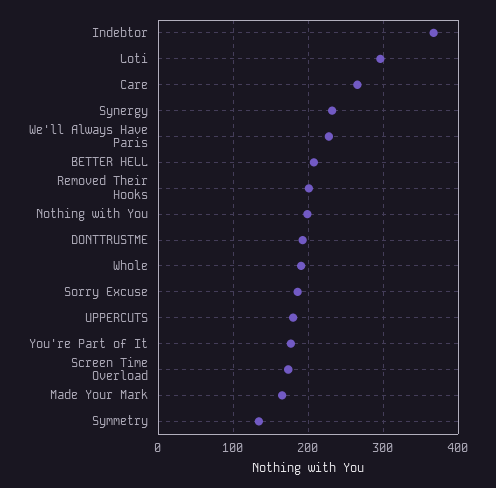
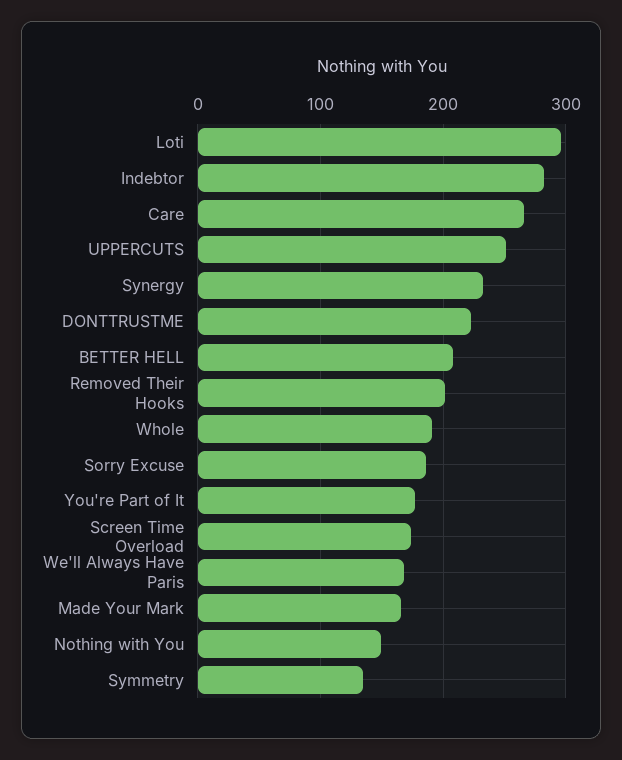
  {
-   "Indebtor": 370,
+   "Indebtor": 280,
    "Loti": 300,
    "Care": 270,
    "Synergy": 230,
-   "We'll Always Have Paris": 230,
+   "We'll Always Have Paris": 170,
    "BETTER HELL": 210,
    "Removed Their Hooks": 200,
-   "Nothing with You": 200,
+   "Nothing with You": 150,
-   "DONTTRUSTME": 190,
+   "DONTTRUSTME": 220,
    "Whole": 190,
    "Sorry Excuse": 190,
-   "UPPERCUTS": 180,
+   "UPPERCUTS": 250,
    "You're Part of It": 180,
    "Screen Time Overload": 170,
    "Made Your Mark": 170,
    "Symmetry": 130
  }

